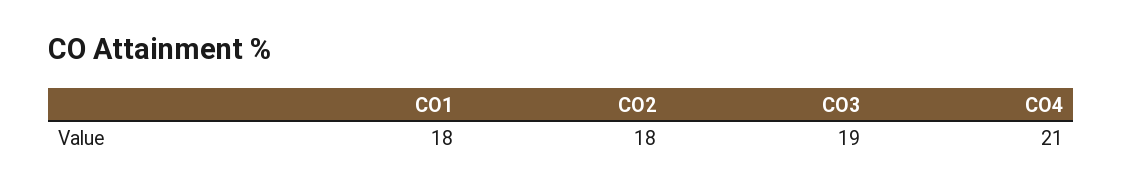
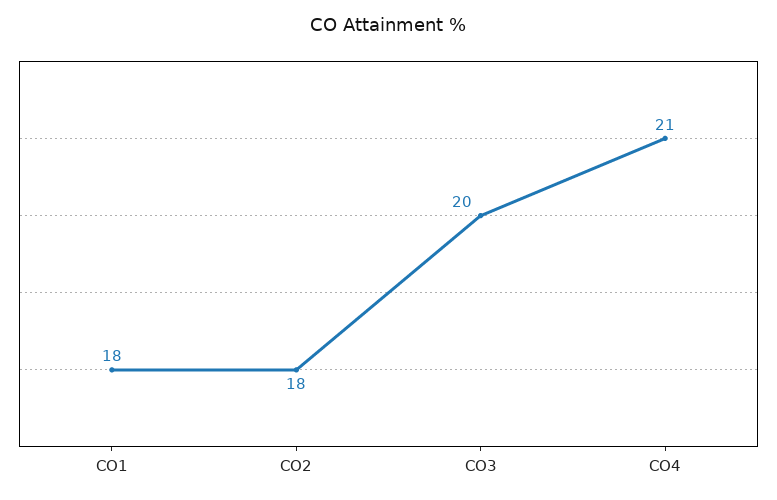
  {
    "CO1": 18,
    "CO2": 18,
-   "CO3": 19,
+   "CO3": 20,
    "CO4": 21
  }

